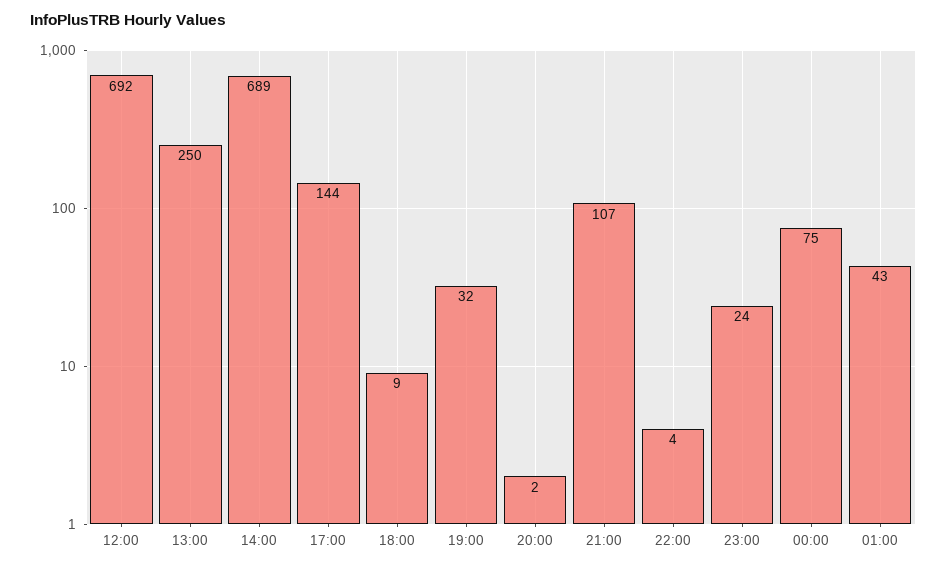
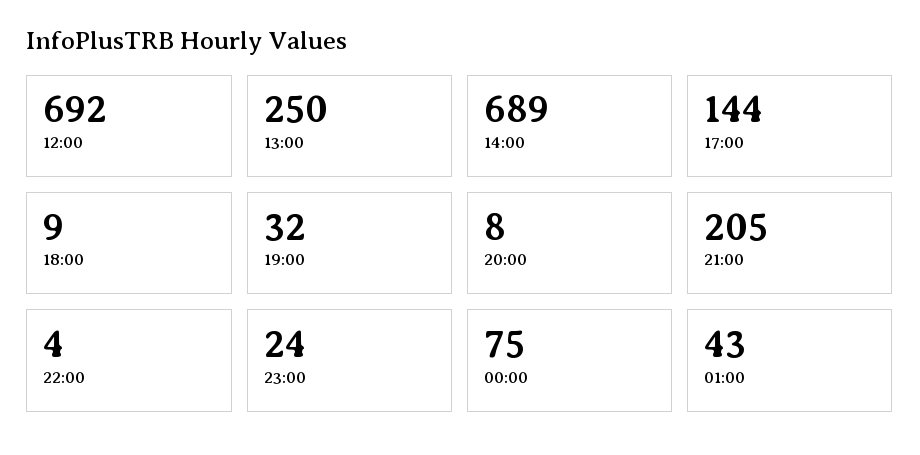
  {
    "12:00": 692,
    "13:00": 250,
    "14:00": 689,
    "17:00": 144,
    "18:00": 9,
    "19:00": 32,
-   "20:00": 2,
+   "20:00": 8,
-   "21:00": 107,
+   "21:00": 205,
    "22:00": 4,
    "23:00": 24,
    "00:00": 75,
    "01:00": 43
  }

